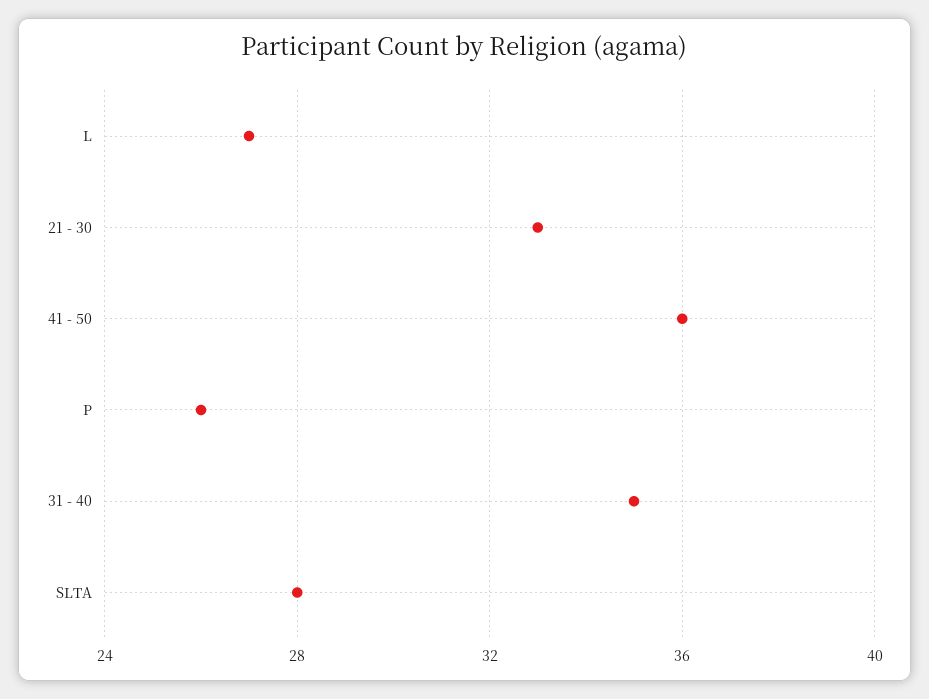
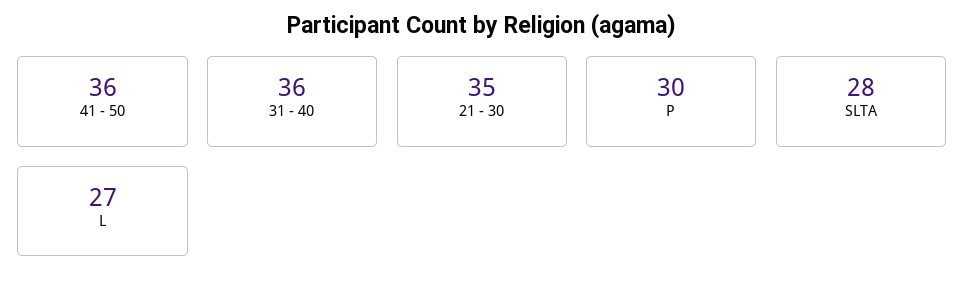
  {
    "L": 27,
-   "21 - 30": 33,
+   "21 - 30": 35,
    "41 - 50": 36,
-   "P": 26,
+   "P": 30,
-   "31 - 40": 35,
+   "31 - 40": 36,
    "SLTA": 28
  }

